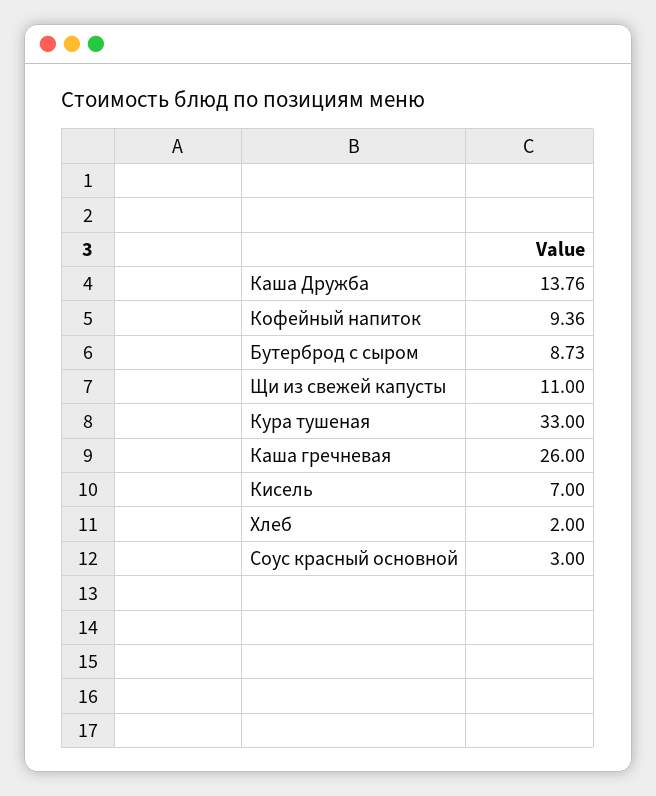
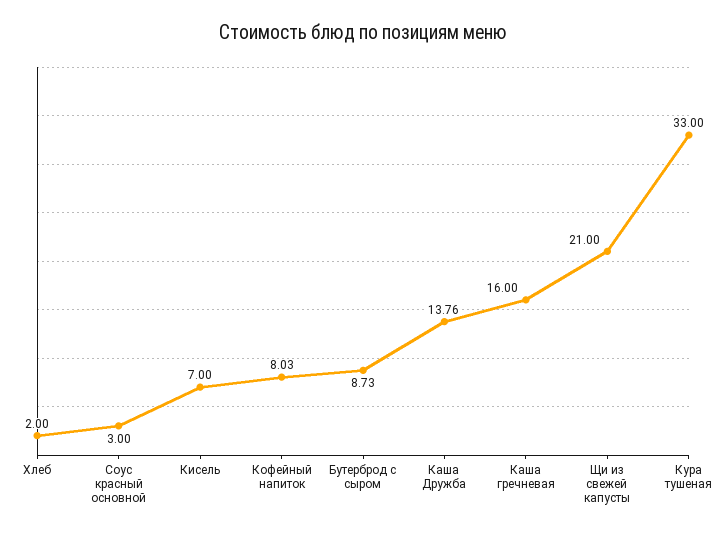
  {
    "Каша Дружба": 13.76,
-   "Кофейный напиток": 9.36,
+   "Кофейный напиток": 8.03,
    "Бутерброд с сыром": 8.73,
-   "Щи из свежей капусты": 11,
+   "Щи из свежей капусты": 21,
    "Кура тушеная": 33,
-   "Каша гречневая": 26,
+   "Каша гречневая": 16,
    "Кисель": 7,
    "Хлеб": 2,
    "Соус красный основной": 3
  }

